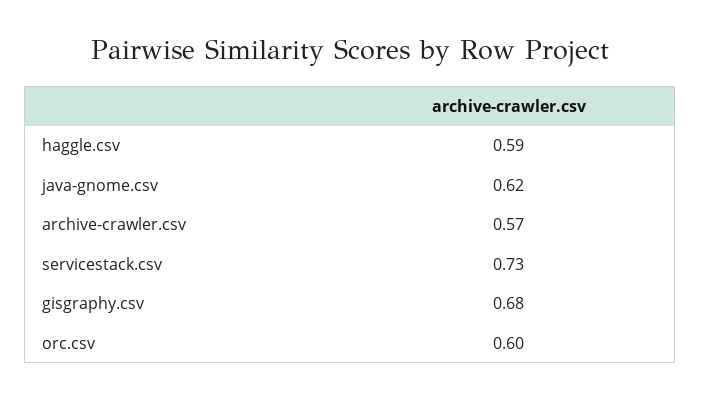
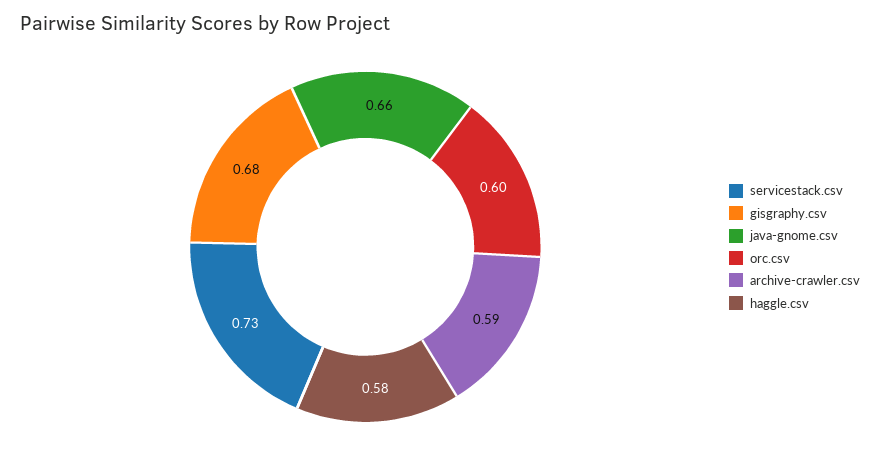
  {
-   "haggle.csv": 0.59,
+   "haggle.csv": 0.58,
-   "java-gnome.csv": 0.62,
+   "java-gnome.csv": 0.66,
-   "archive-crawler.csv": 0.57,
+   "archive-crawler.csv": 0.59,
    "servicestack.csv": 0.73,
    "gisgraphy.csv": 0.68,
    "orc.csv": 0.6
  }

